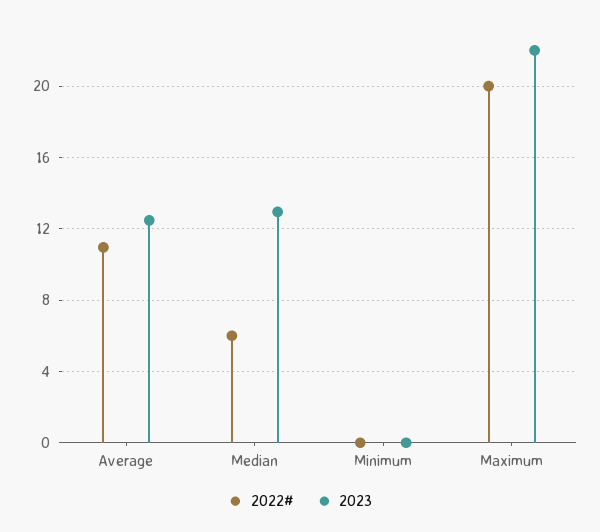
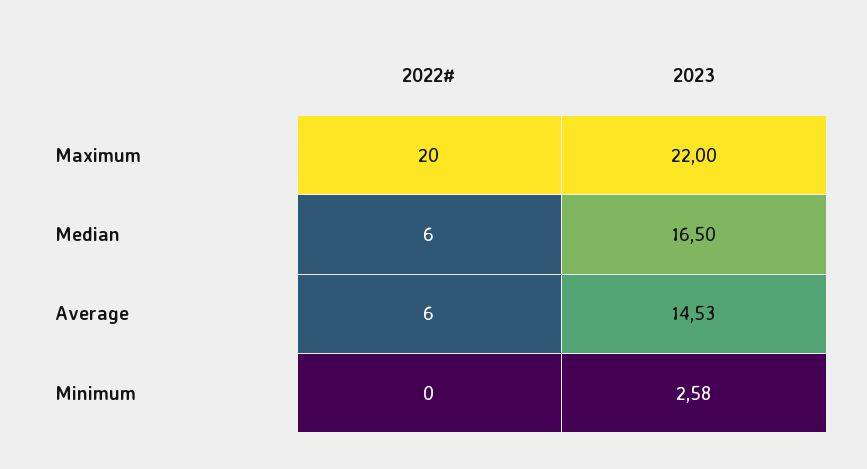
  {
    "2022#": {
-     "Average": 11,
+     "Average": 6,
      "Median": 6,
      "Minimum": 0,
      "Maximum": 20
    },
    "2023": {
-     "Average": 12.5,
+     "Average": 14.53,
-     "Median": 13,
+     "Median": 16.5,
-     "Minimum": 0,
+     "Minimum": 2.58,
      "Maximum": 22
    }
  }

